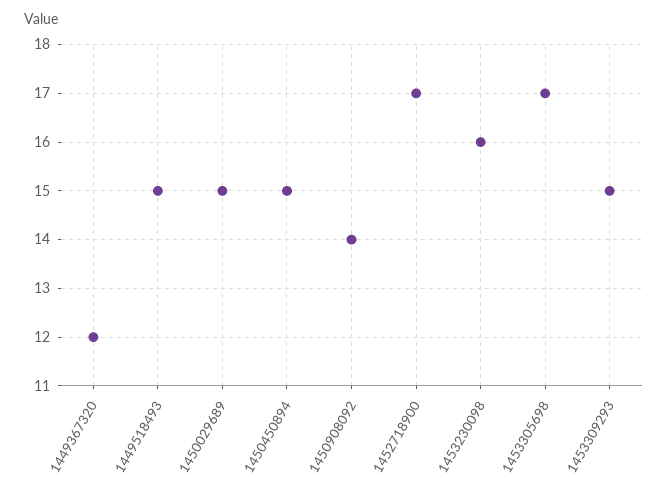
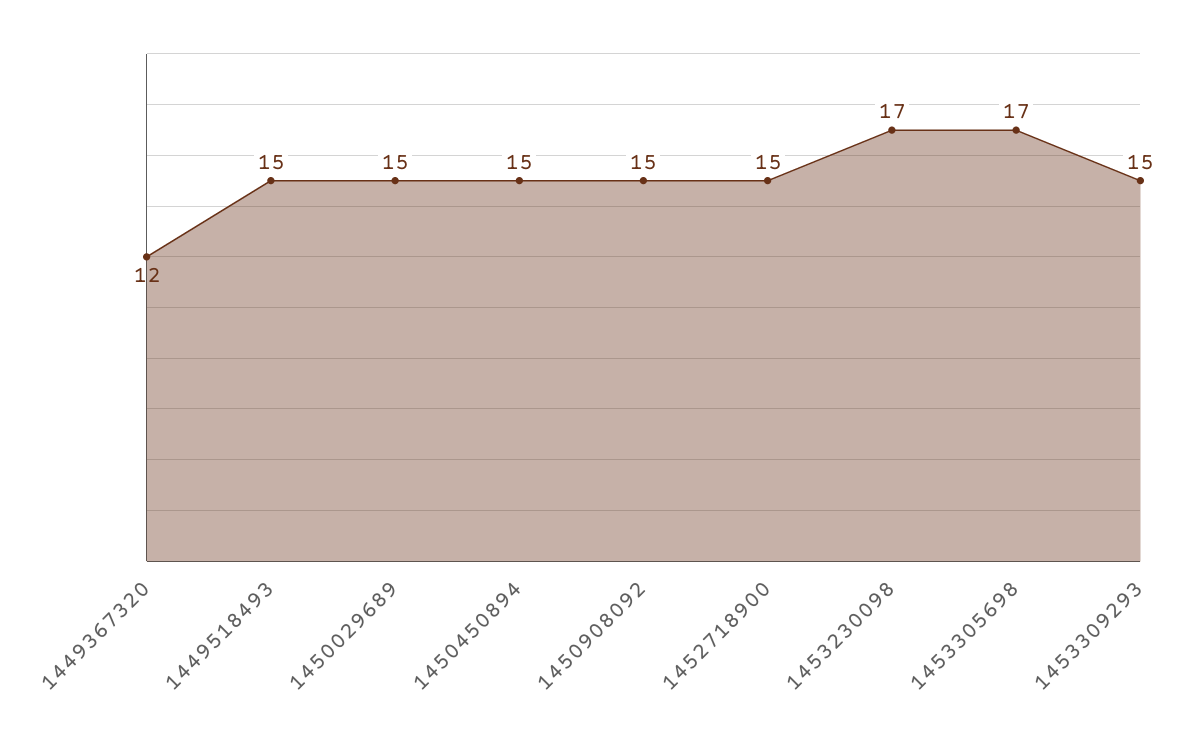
  {
    "1449367320": 12,
    "1449518493": 15,
    "1450029689": 15,
    "1450450894": 15,
-   "1450908092": 14,
+   "1450908092": 15,
-   "1452718900": 17,
+   "1452718900": 15,
-   "1453230098": 16,
+   "1453230098": 17,
    "1453305698": 17,
    "1453309293": 15
  }

